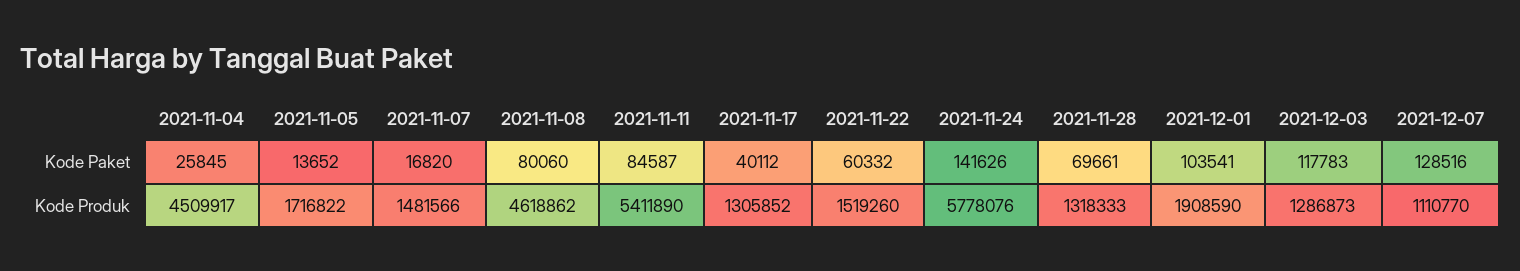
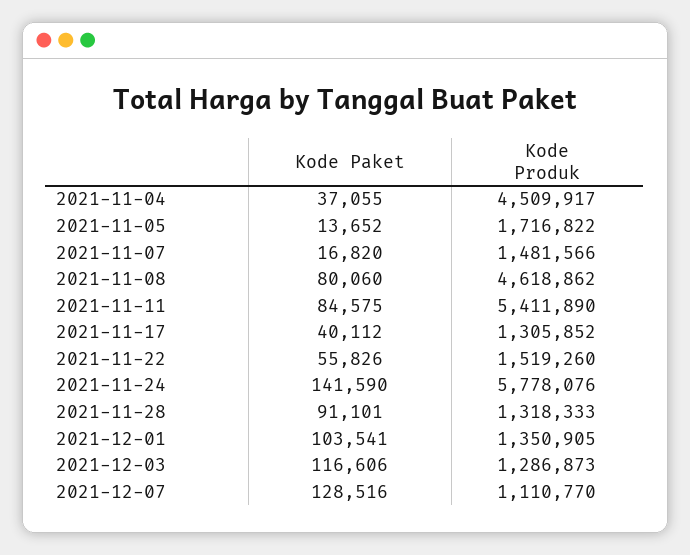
  {
    "2021-11-04": {
-     "Kode Paket": 25845,
+     "Kode Paket": 37055,
      "Kode Produk": 4509917
    },
    "2021-11-05": {
      "Kode Paket": 13652,
      "Kode Produk": 1716822
    },
    "2021-11-07": {
      "Kode Paket": 16820,
      "Kode Produk": 1481566
    },
    "2021-11-08": {
      "Kode Paket": 80060,
      "Kode Produk": 4618862
    },
    "2021-11-11": {
-     "Kode Paket": 84587,
+     "Kode Paket": 84575,
      "Kode Produk": 5411890
    },
    "2021-11-17": {
      "Kode Paket": 40112,
      "Kode Produk": 1305852
    },
    "2021-11-22": {
-     "Kode Paket": 60332,
+     "Kode Paket": 55826,
      "Kode Produk": 1519260
    },
    "2021-11-24": {
-     "Kode Paket": 141626,
+     "Kode Paket": 141590,
      "Kode Produk": 5778076
    },
    "2021-11-28": {
-     "Kode Paket": 69661,
+     "Kode Paket": 91101,
      "Kode Produk": 1318333
    },
    "2021-12-01": {
      "Kode Paket": 103541,
-     "Kode Produk": 1908590
+     "Kode Produk": 1350905
    },
    "2021-12-03": {
-     "Kode Paket": 117783,
+     "Kode Paket": 116606,
      "Kode Produk": 1286873
    },
    "2021-12-07": {
      "Kode Paket": 128516,
      "Kode Produk": 1110770
    }
  }

